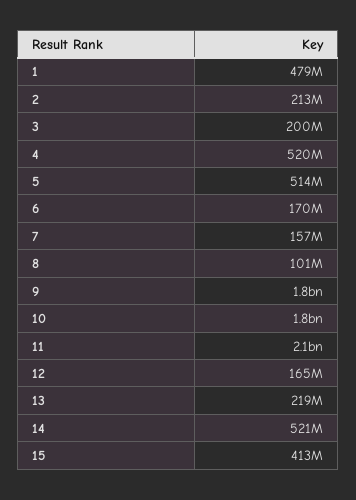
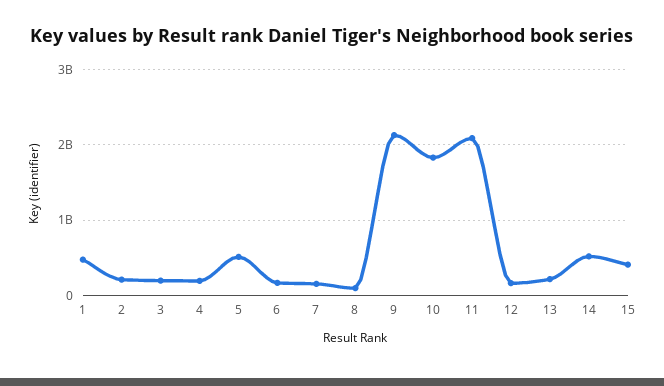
  {
    "1": 479000000,
    "2": 213000000,
    "3": 200000000,
-   "4": 520000000,
+   "4": 200000000,
    "5": 514000000,
    "6": 170000000,
    "7": 157000000,
    "8": 101000000,
-   "9": 1800000000,
+   "9": 2100000000,
    "10": 1800000000,
    "11": 2100000000,
    "12": 165000000,
    "13": 219000000,
    "14": 521000000,
    "15": 413000000
  }

